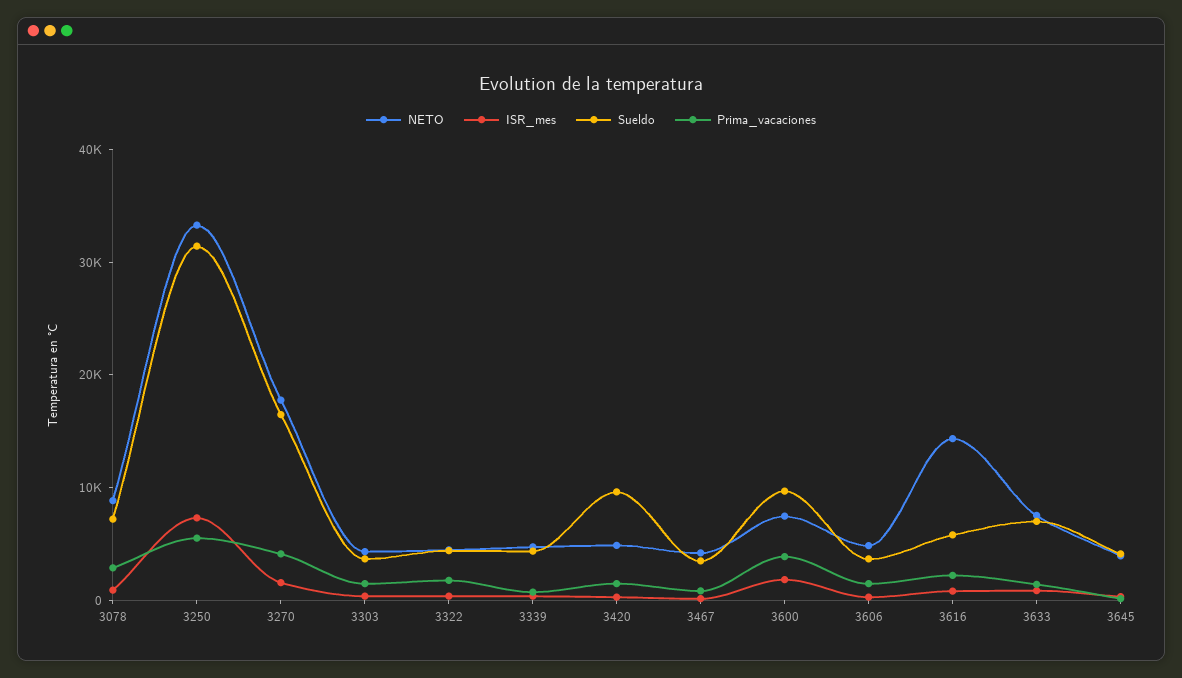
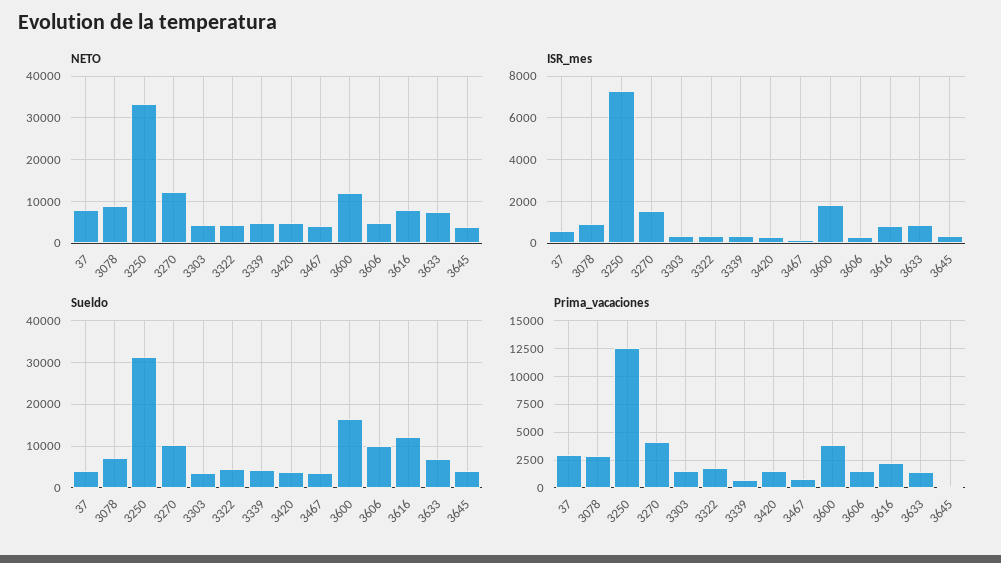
  {
    "NETO": {
      "3078": 8000,
      "3250": 34000,
-     "3270": 18000,
+     "3270": 12000,
      "3303": 4000,
      "3322": 4000,
      "3339": 4000,
      "3420": 4000,
      "3467": 4000,
-     "3600": 8000,
+     "3600": 12000,
      "3606": 4000,
-     "3616": 14000,
+     "3616": 8000,
      "3633": 8000,
-     "3645": 4000
+     "3645": 4000,
+     "37": 8000
    },
    "ISR_mes": {
      "3078": 1000,
      "3250": 7500,
      "3270": 1500,
      "3303": 500,
      "3322": 500,
      "3339": 500,
      "3420": 500,
      "3467": 0,
      "3600": 2000,
      "3606": 500,
      "3616": 1000,
      "3633": 1000,
-     "3645": 500
+     "3645": 500,
+     "37": 500
    },
    "Sueldo": {
      "3078": 8000,
      "3250": 32000,
-     "3270": 16000,
+     "3270": 10000,
      "3303": 4000,
      "3322": 4000,
      "3339": 4000,
-     "3420": 10000,
+     "3420": 4000,
      "3467": 4000,
-     "3600": 10000,
+     "3600": 16000,
-     "3606": 4000,
+     "3606": 10000,
-     "3616": 6000,
+     "3616": 12000,
      "3633": 8000,
-     "3645": 4000
+     "3645": 4000,
+     "37": 4000
    },
    "Prima_vacaciones": {
      "3078": 2000,
-     "3250": 6000,
+     "3250": 12500,
      "3270": 4000,
      "3303": 2000,
      "3322": 2000,
      "3339": 0,
      "3420": 2000,
      "3467": 0,
      "3600": 4000,
      "3606": 2000,
      "3616": 2000,
      "3633": 2000,
-     "3645": 0
+     "3645": 0,
+     "37": 2500
    }
  }

